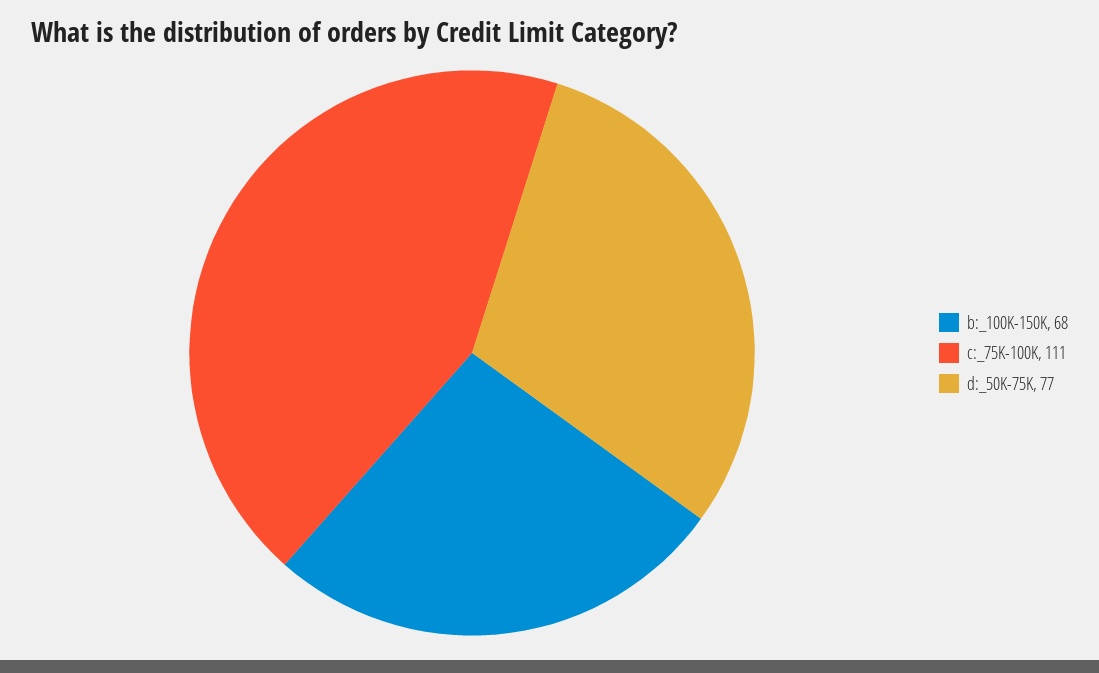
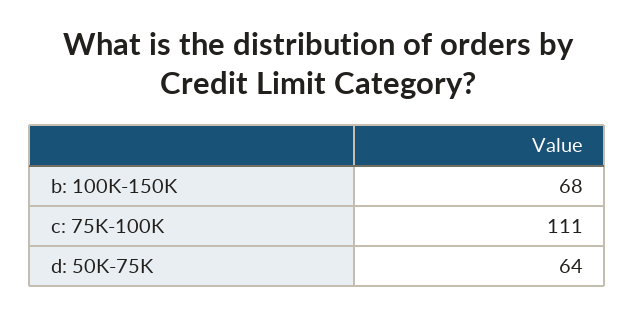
  {
    "b:_100K-150K": 68,
    "c:_75K-100K": 111,
-   "d:_50K-75K": 77
+   "d:_50K-75K": 64
  }

